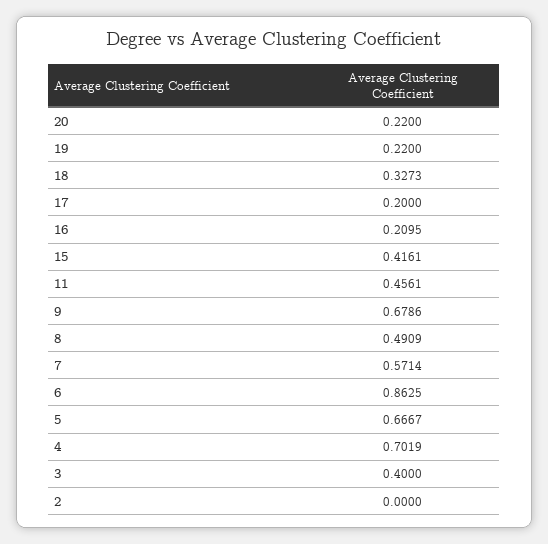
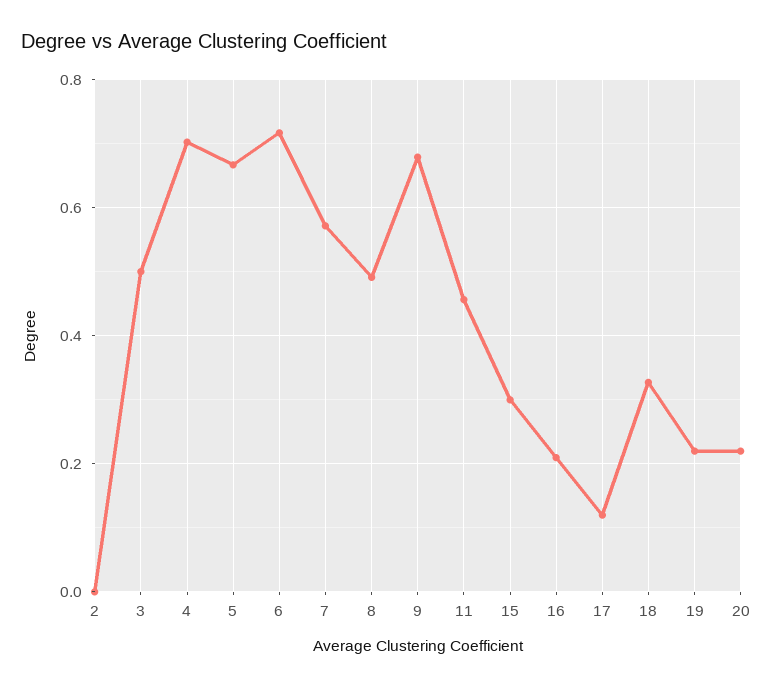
  {
    "20": 0.22,
    "19": 0.22,
    "18": 0.3273,
-   "17": 0.2,
+   "17": 0.12,
    "16": 0.2095,
-   "15": 0.4161,
+   "15": 0.3,
    "11": 0.4561,
    "9": 0.6786,
    "8": 0.4909,
    "7": 0.5714,
-   "6": 0.8625,
+   "6": 0.72,
    "5": 0.6667,
    "4": 0.7019,
-   "3": 0.4,
+   "3": 0.5,
    "2": 0
  }

